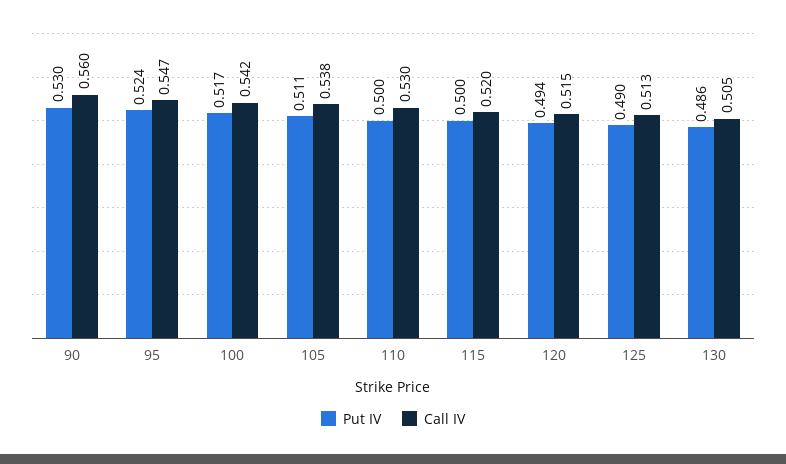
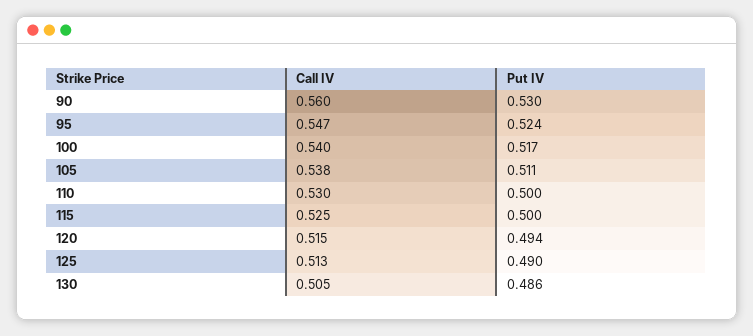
  {
    "Put IV": {
      "90": 0.53,
      "95": 0.524,
      "100": 0.517,
      "105": 0.511,
      "110": 0.5,
      "115": 0.5,
      "120": 0.494,
      "125": 0.49,
      "130": 0.486
    },
    "Call IV": {
      "90": 0.56,
      "95": 0.547,
-     "100": 0.542,
+     "100": 0.54,
      "105": 0.538,
      "110": 0.53,
-     "115": 0.52,
+     "115": 0.525,
      "120": 0.515,
      "125": 0.513,
      "130": 0.505
    }
  }

